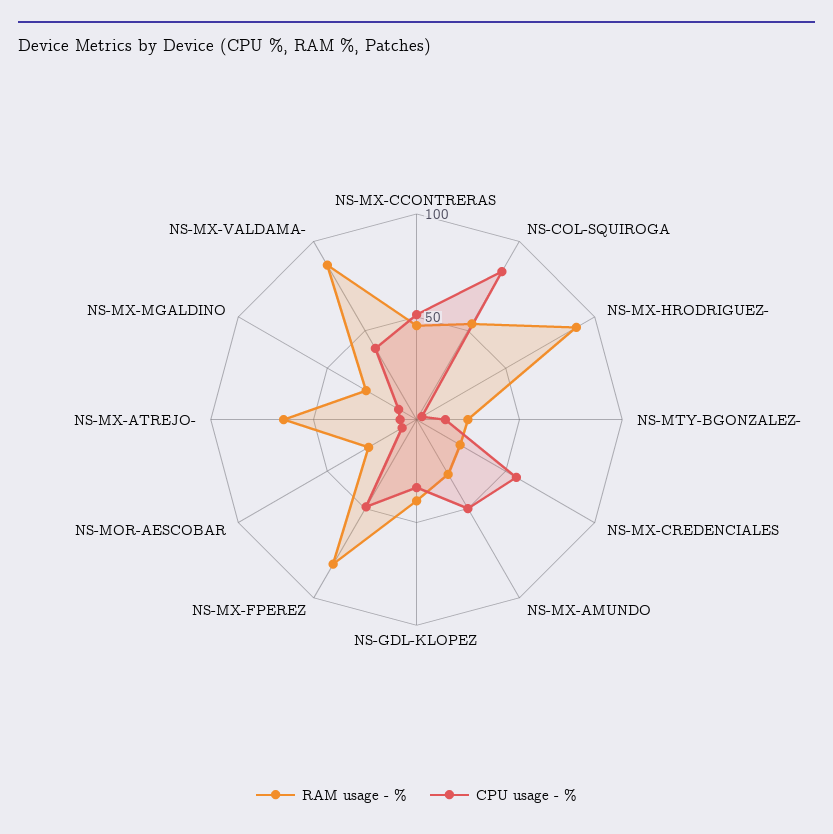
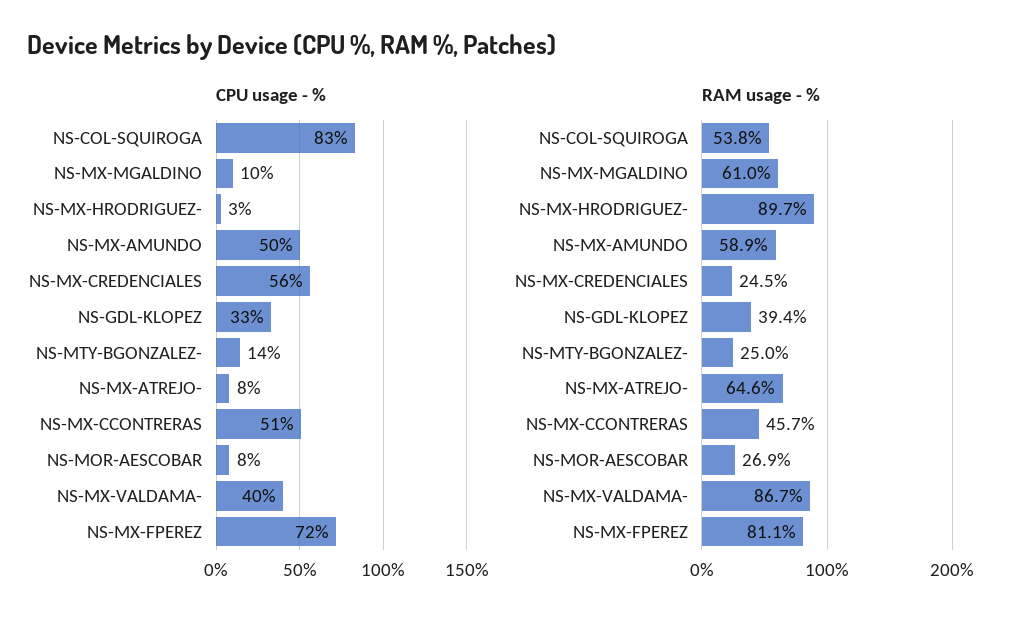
  {
    "RAM usage - %": {
      "NS-MX-CCONTRERAS": 45.7,
      "NS-COL-SQUIROGA": 53.8,
      "NS-MX-HRODRIGUEZ-": 89.7,
      "NS-MTY-BGONZALEZ-": 25,
      "NS-MX-CREDENCIALES": 24.5,
-     "NS-MX-AMUNDO": 30,
+     "NS-MX-AMUNDO": 58.9,
      "NS-GDL-KLOPEZ": 39.4,
      "NS-MX-FPEREZ": 81.1,
      "NS-MOR-AESCOBAR": 26.9,
      "NS-MX-ATREJO-": 64.6,
-     "NS-MX-MGALDINO": 30,
+     "NS-MX-MGALDINO": 61,
      "NS-MX-VALDAMA-": 86.7
    },
    "CPU usage - %": {
      "NS-MX-CCONTRERAS": 51,
      "NS-COL-SQUIROGA": 83,
      "NS-MX-HRODRIGUEZ-": 3,
      "NS-MTY-BGONZALEZ-": 14,
      "NS-MX-CREDENCIALES": 56,
      "NS-MX-AMUNDO": 50,
      "NS-GDL-KLOPEZ": 33,
-     "NS-MX-FPEREZ": 50,
+     "NS-MX-FPEREZ": 72,
      "NS-MOR-AESCOBAR": 8,
      "NS-MX-ATREJO-": 8,
      "NS-MX-MGALDINO": 10,
      "NS-MX-VALDAMA-": 40
    }
  }

